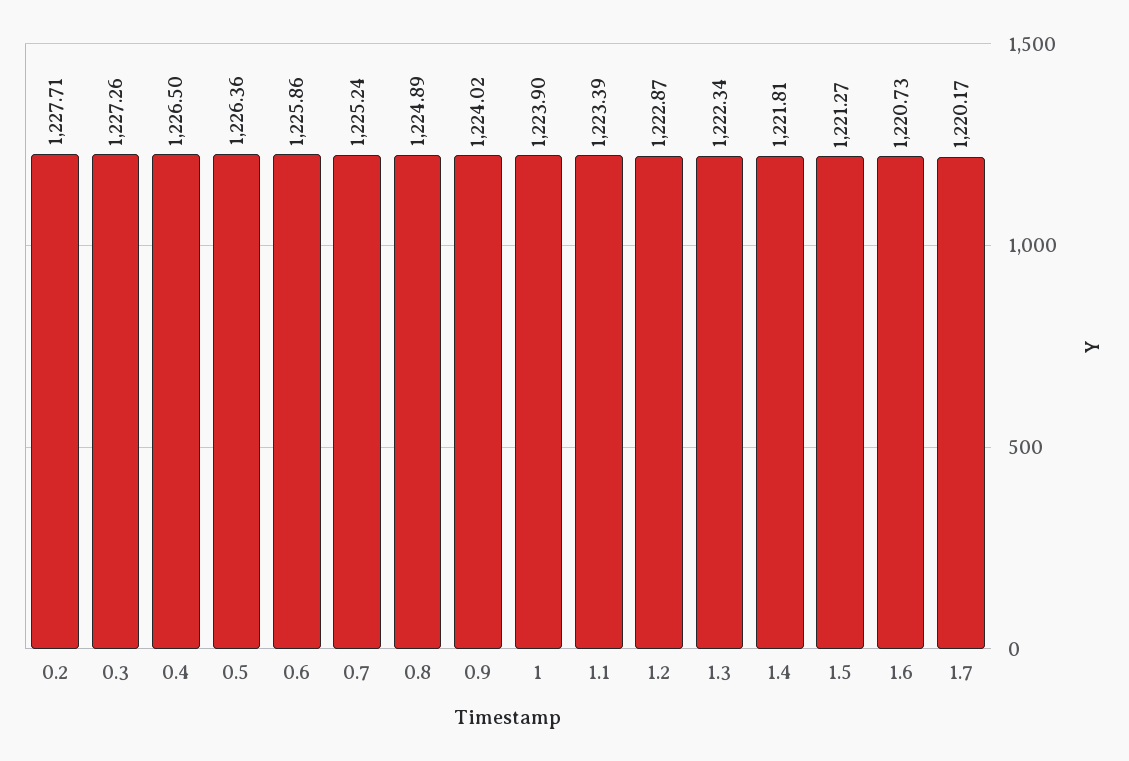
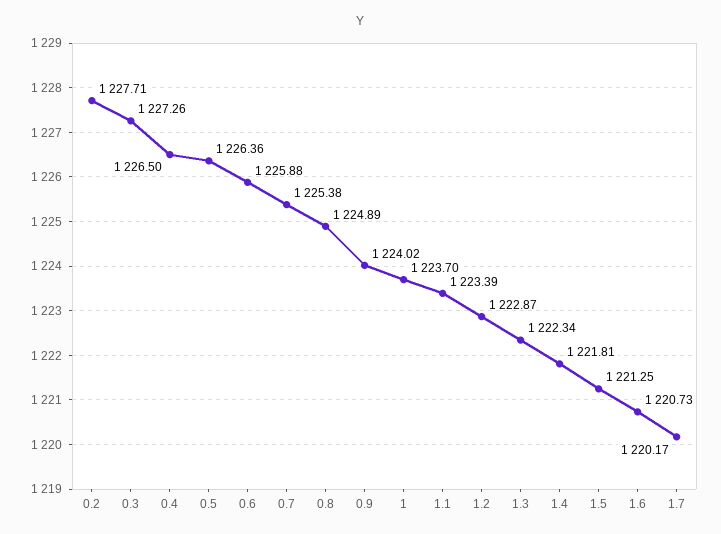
  {
    "0.2": 1227.71,
    "0.3": 1227.26,
    "0.4": 1226.5,
    "0.5": 1226.36,
-   "0.6": 1225.86,
+   "0.6": 1225.88,
-   "0.7": 1225.24,
+   "0.7": 1225.38,
    "0.8": 1224.89,
    "0.9": 1224.02,
-   "1": 1223.9,
+   "1": 1223.7,
    "1.1": 1223.39,
    "1.2": 1222.87,
    "1.3": 1222.34,
    "1.4": 1221.81,
-   "1.5": 1221.27,
+   "1.5": 1221.25,
    "1.6": 1220.73,
    "1.7": 1220.17
  }

